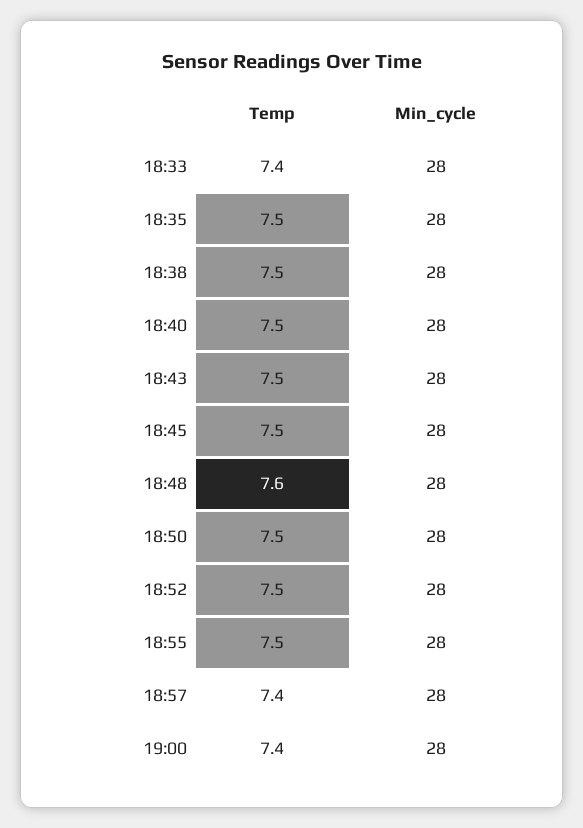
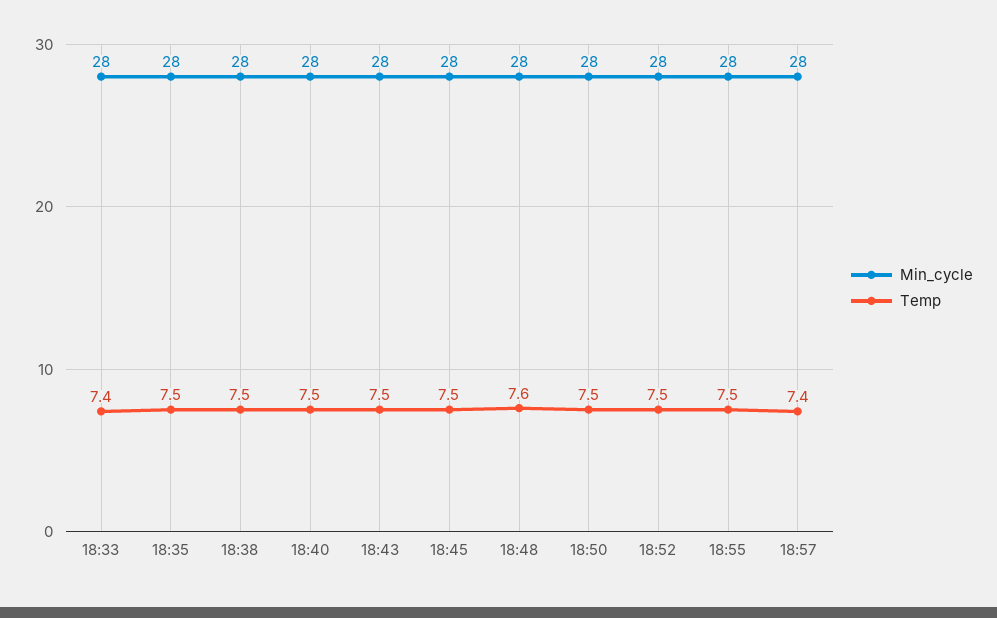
  {
    "Temp": {
      "18:33": 7.4,
      "18:35": 7.5,
      "18:38": 7.5,
      "18:40": 7.5,
      "18:43": 7.5,
      "18:45": 7.5,
      "18:48": 7.6,
      "18:50": 7.5,
      "18:52": 7.5,
      "18:55": 7.5,
-     "18:57": 7.4,
+     "18:57": 7.4
-     "19:00": 7.4
    },
    "Min_cycle": {
      "18:33": 28,
      "18:35": 28,
      "18:38": 28,
      "18:40": 28,
      "18:43": 28,
      "18:45": 28,
      "18:48": 28,
      "18:50": 28,
      "18:52": 28,
      "18:55": 28,
-     "18:57": 28,
+     "18:57": 28
-     "19:00": 28
    }
  }

